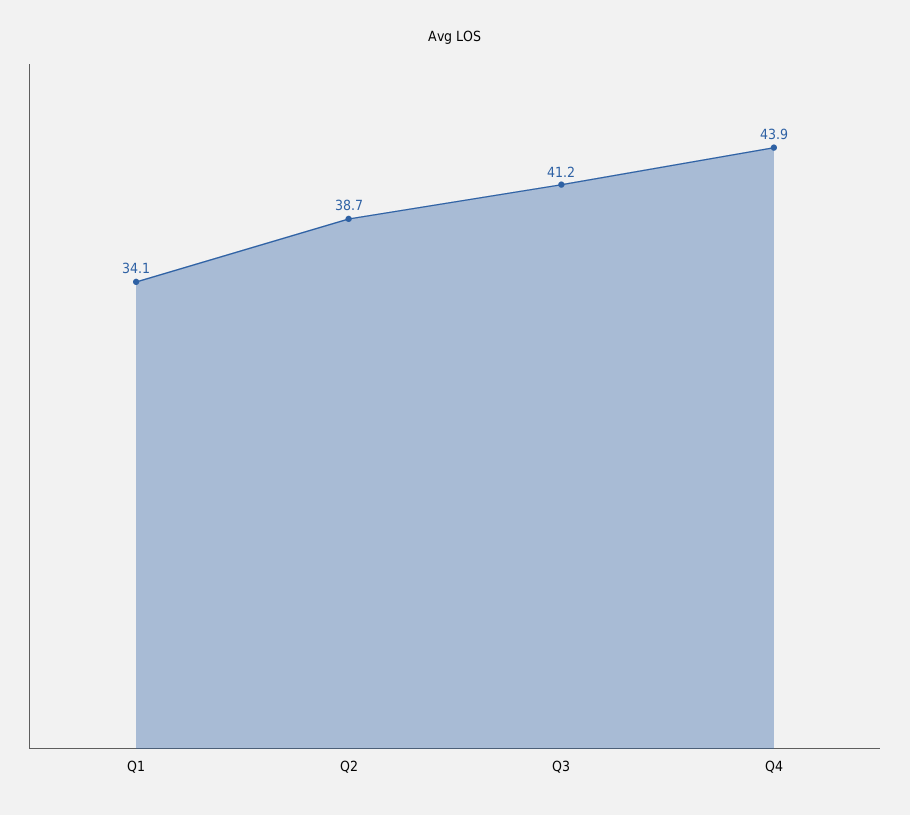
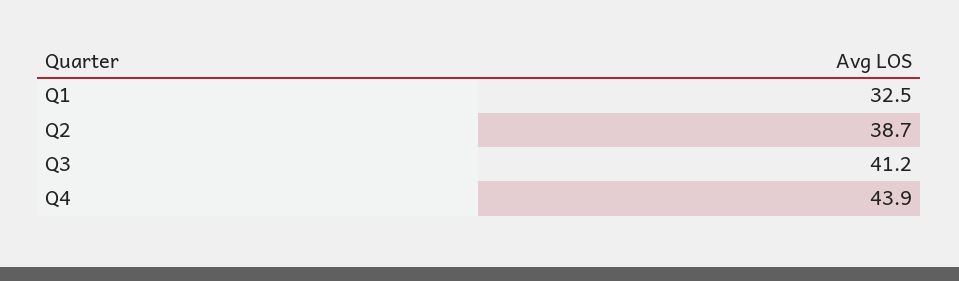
  {
-   "Q1": 34.1,
+   "Q1": 32.5,
    "Q2": 38.7,
    "Q3": 41.2,
    "Q4": 43.9
  }

